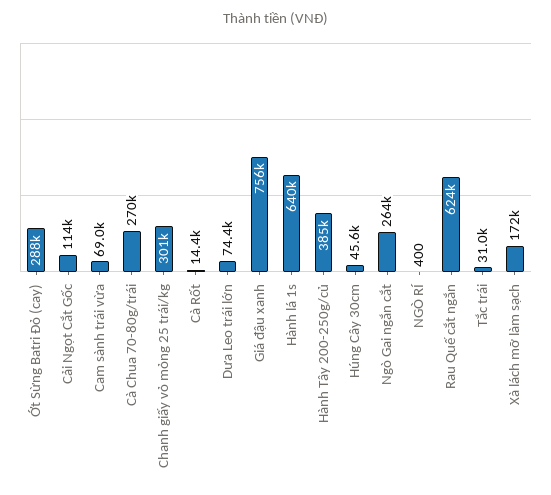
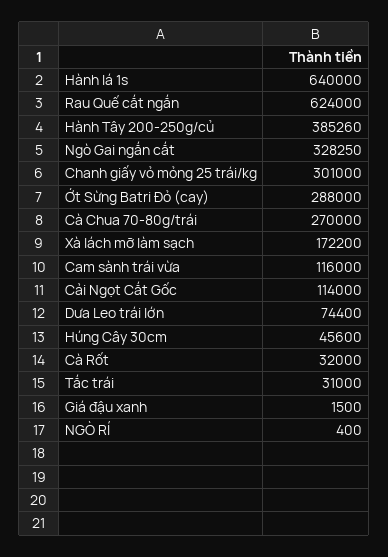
  {
    "Ớt Sừng Batri Đỏ (cay)": 288000,
    "Cải Ngọt Cắt Gốc": 114000,
-   "Cam sành trái vừa": 69000,
+   "Cam sành trái vừa": 116000,
    "Cà Chua 70-80g/trái": 270000,
    "Chanh giấy vỏ mỏng 25 trái/kg": 301000,
-   "Cà Rốt": 14400,
+   "Cà Rốt": 32000,
    "Dưa Leo trái lớn": 74400,
-   "Giá đậu xanh": 756000,
+   "Giá đậu xanh": 1500,
    "Hành lá 1s": 640000,
    "Hành Tây 200-250g/củ": 385260,
    "Húng Cây 30cm": 45600,
-   "Ngò Gai ngắn cắt": 264000,
+   "Ngò Gai ngắn cắt": 328250,
    "NGÒ RÍ": 400,
    "Rau Quế cắt ngắn": 624000,
    "Tắc trái": 31000,
    "Xà lách mỡ làm sạch": 172200
  }

